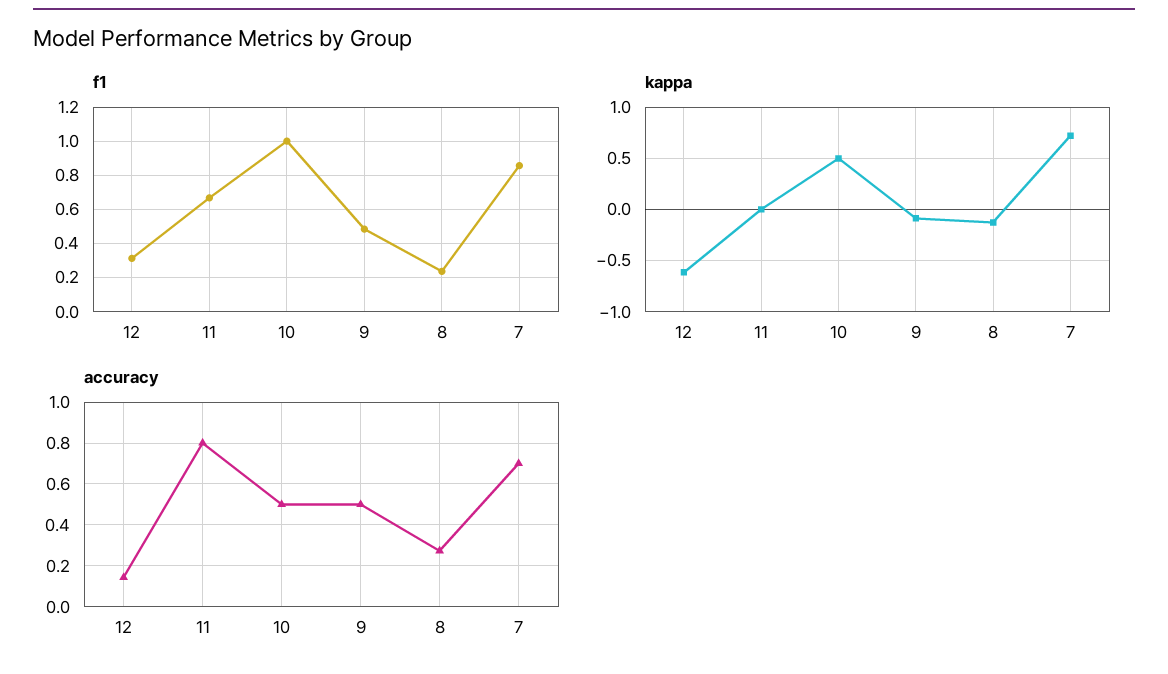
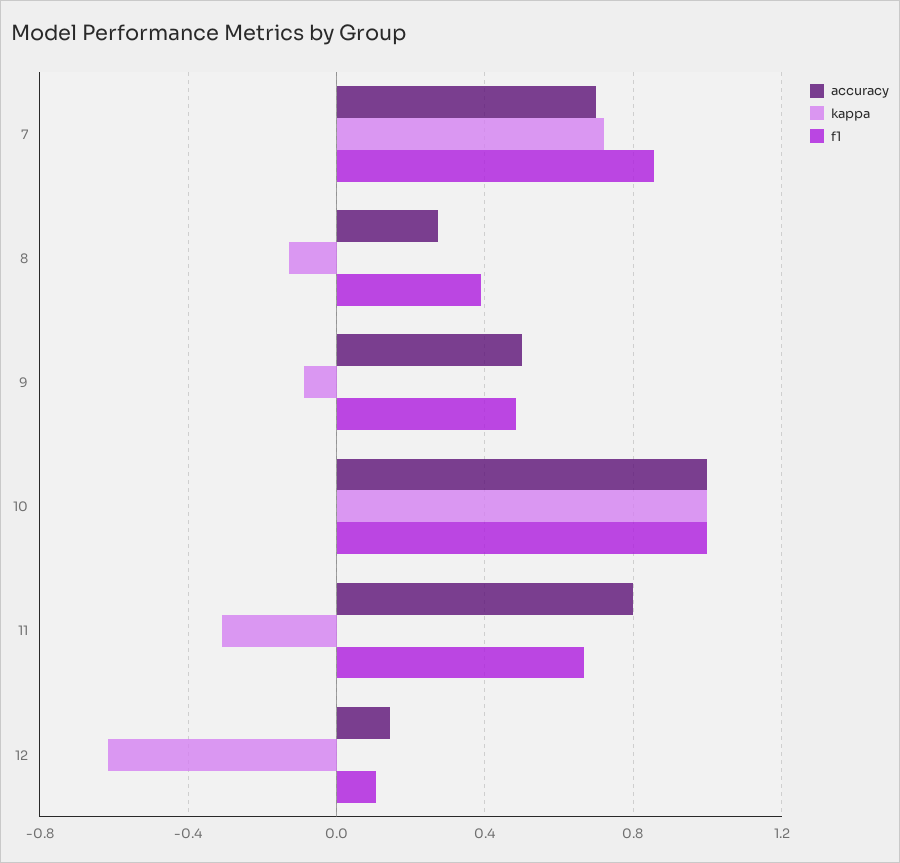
  {
    "f1": {
-     "12": 0.3,
+     "12": 0.1,
      "11": 0.65,
      "10": 1,
      "9": 0.5,
-     "8": 0.25,
+     "8": 0.4,
      "7": 0.85
    },
    "kappa": {
      "12": -0.6,
-     "11": 0,
+     "11": -0.3,
-     "10": 0.5,
+     "10": 1,
      "9": -0.1,
      "8": -0.15,
      "7": 0.7
    },
    "accuracy": {
      "12": 0.15,
      "11": 0.8,
-     "10": 0.5,
+     "10": 1,
      "9": 0.5,
      "8": 0.25,
      "7": 0.7
    }
  }

